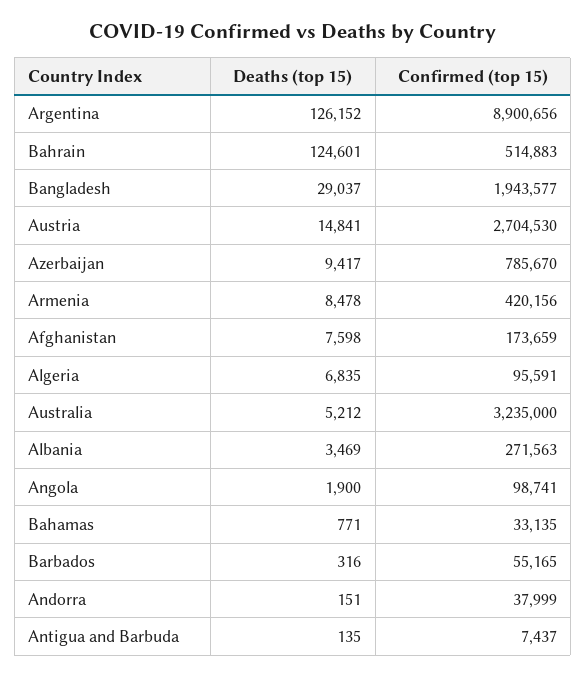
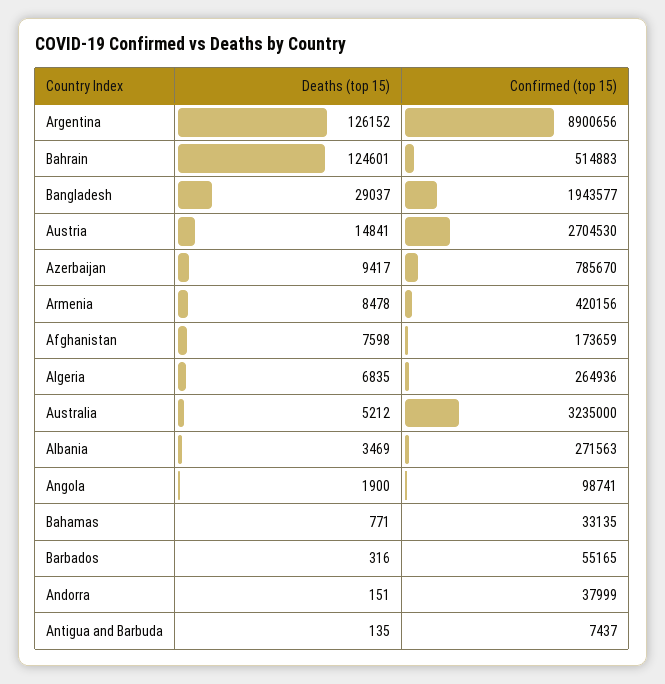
  {
    "Deaths (top 15)": {
      "Argentina": 126152,
      "Bahrain": 124601,
      "Bangladesh": 29037,
      "Austria": 14841,
      "Azerbaijan": 9417,
      "Armenia": 8478,
      "Afghanistan": 7598,
      "Algeria": 6835,
      "Australia": 5212,
      "Albania": 3469,
      "Angola": 1900,
      "Bahamas": 771,
      "Barbados": 316,
      "Andorra": 151,
      "Antigua and Barbuda": 135
    },
    "Confirmed (top 15)": {
      "Argentina": 8900656,
      "Bahrain": 514883,
      "Bangladesh": 1943577,
      "Austria": 2704530,
      "Azerbaijan": 785670,
      "Armenia": 420156,
      "Afghanistan": 173659,
-     "Algeria": 95591,
+     "Algeria": 264936,
      "Australia": 3235000,
      "Albania": 271563,
      "Angola": 98741,
      "Bahamas": 33135,
      "Barbados": 55165,
      "Andorra": 37999,
      "Antigua and Barbuda": 7437
    }
  }

